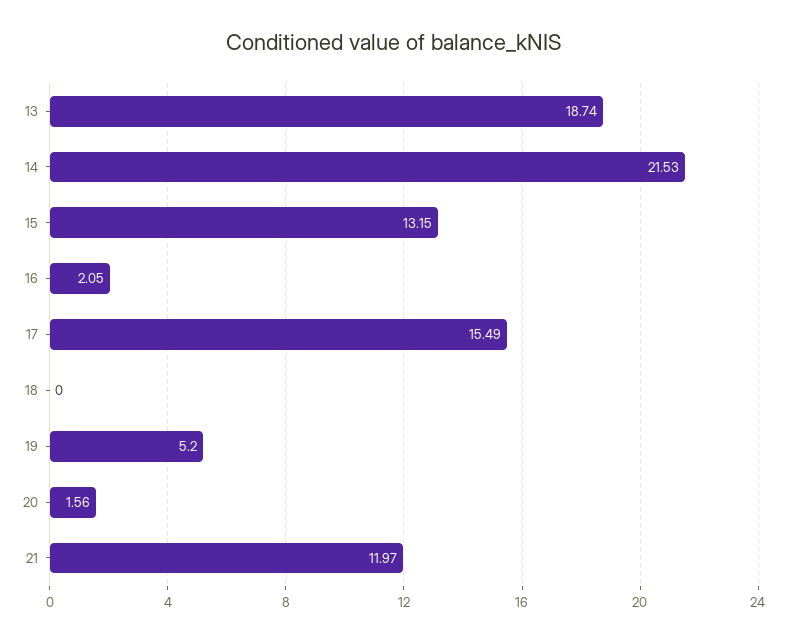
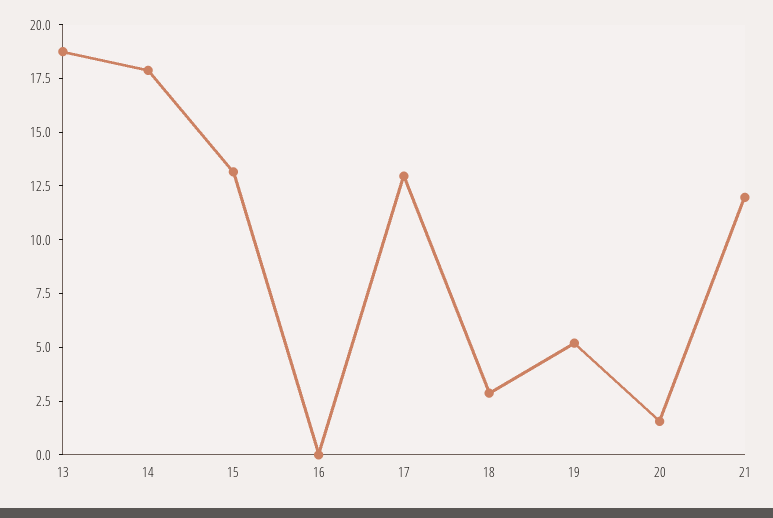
  {
    "13": 18.74,
-   "14": 21.53,
+   "14": 18,
    "15": 13.15,
-   "16": 2.05,
+   "16": 0,
-   "17": 15.49,
+   "17": 13,
-   "18": 0,
+   "18": 3,
    "19": 5.2,
    "20": 1.56,
    "21": 11.97
  }

